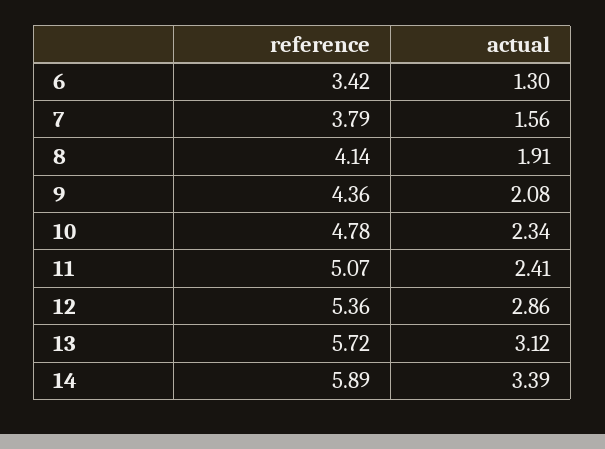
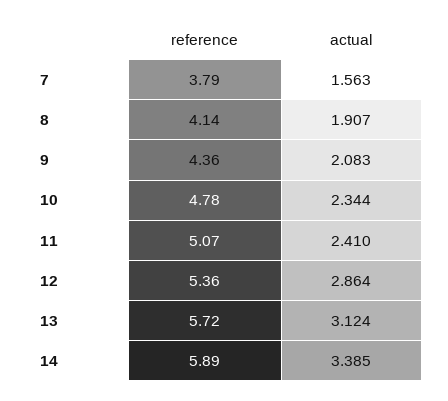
  {
    "reference": {
-     "6": 3.42,
      "7": 3.79,
      "8": 4.14,
      "9": 4.36,
      "10": 4.78,
      "11": 5.07,
      "12": 5.36,
      "13": 5.72,
      "14": 5.89
    },
    "actual": {
-     "6": 1.3,
      "7": 1.563,
      "8": 1.907,
      "9": 2.083,
      "10": 2.344,
      "11": 2.41,
      "12": 2.864,
      "13": 3.124,
      "14": 3.385
    }
  }

